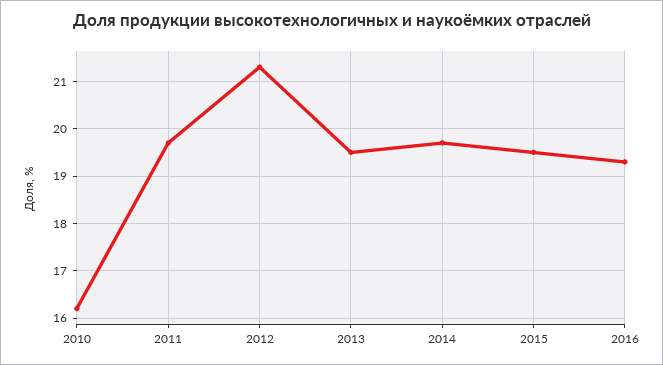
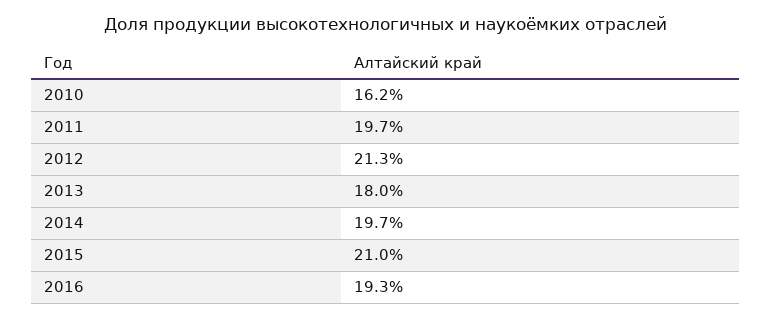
  {
    "2010": 16.2,
    "2011": 19.7,
    "2012": 21.3,
-   "2013": 19.5,
+   "2013": 18,
    "2014": 19.7,
-   "2015": 19.5,
+   "2015": 21,
    "2016": 19.3
  }

